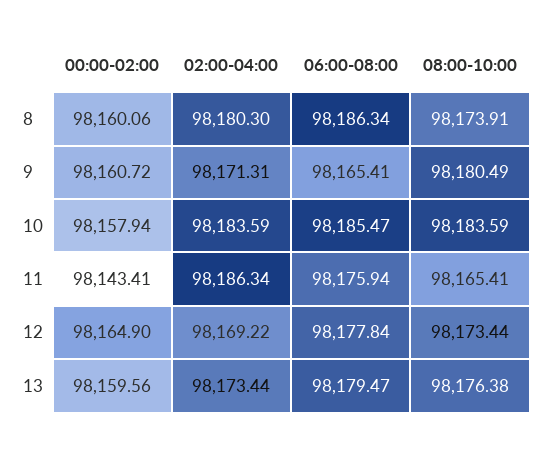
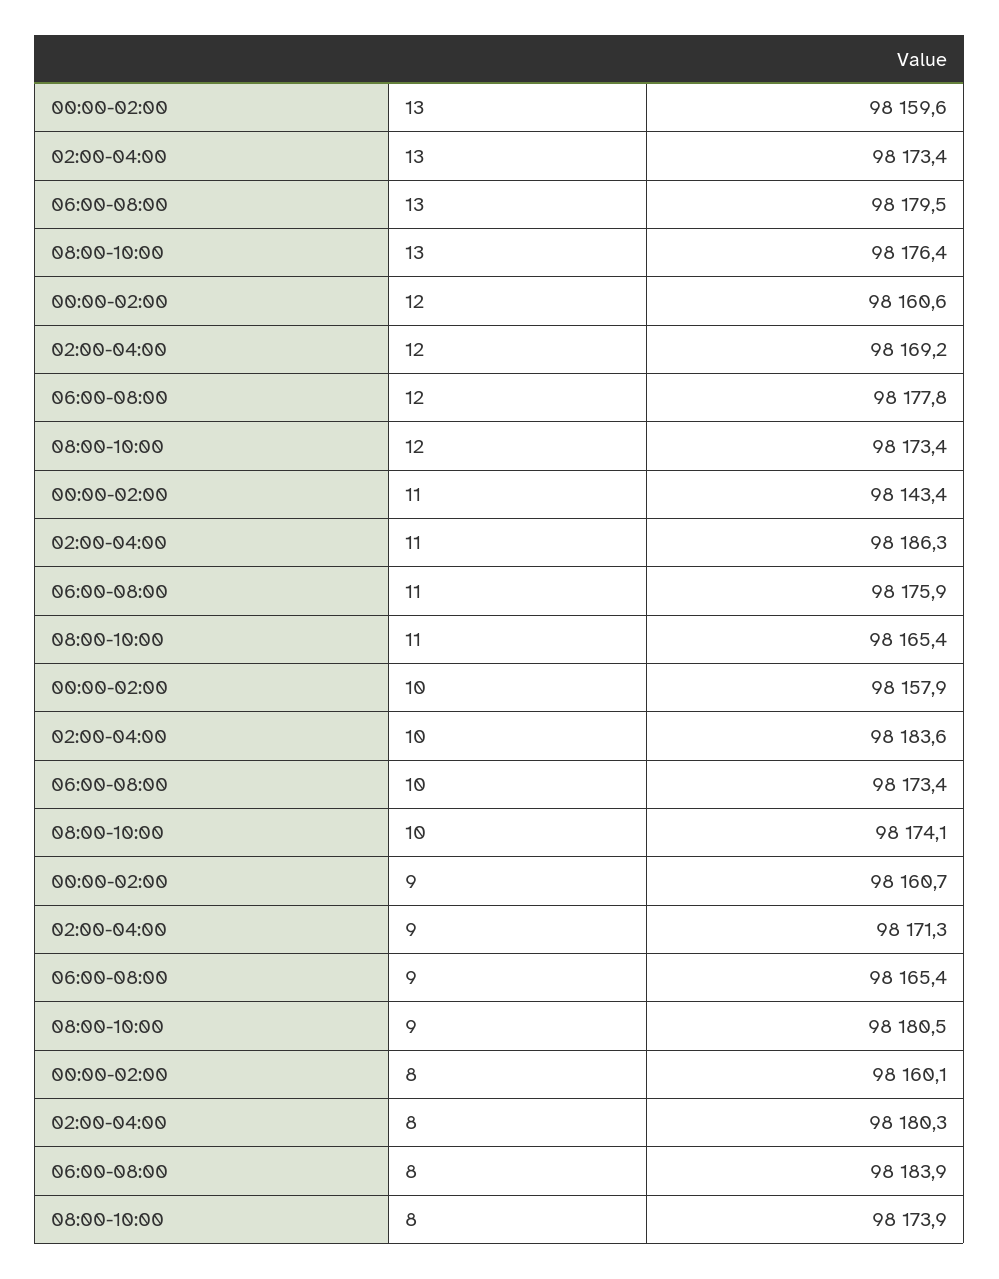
  {
    "00:00-02:00": {
      "8": 98160.06,
      "9": 98160.72,
      "10": 98157.94,
      "11": 98143.41,
-     "12": 98164.9,
+     "12": 98160.6,
      "13": 98159.56
    },
    "02:00-04:00": {
      "8": 98180.3,
      "9": 98171.31,
      "10": 98183.59,
      "11": 98186.34,
      "12": 98169.22,
      "13": 98173.44
    },
    "06:00-08:00": {
-     "8": 98186.34,
+     "8": 98183.9,
      "9": 98165.41,
-     "10": 98185.47,
+     "10": 98173.4,
      "11": 98175.94,
      "12": 98177.84,
      "13": 98179.47
    },
    "08:00-10:00": {
      "8": 98173.91,
      "9": 98180.49,
-     "10": 98183.59,
+     "10": 98174.1,
      "11": 98165.41,
      "12": 98173.44,
      "13": 98176.38
    }
  }

